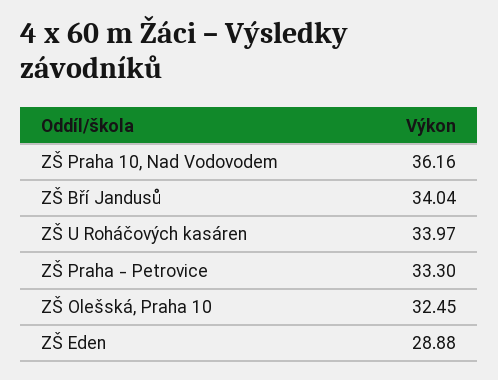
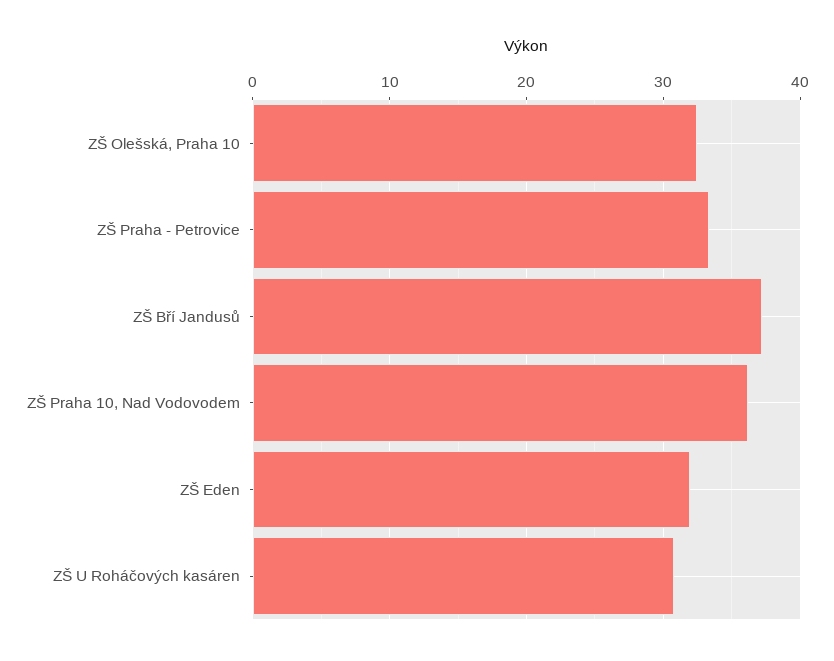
  {
    "ZŠ Praha 10, Nad Vodovodem": 36.16,
-   "ZŠ Bří Jandusů": 34.04,
+   "ZŠ Bří Jandusů": 37,
-   "ZŠ U Roháčových kasáren": 33.97,
+   "ZŠ U Roháčových kasáren": 31,
    "ZŠ Praha - Petrovice": 33.3,
    "ZŠ Olešská, Praha 10": 32.45,
-   "ZŠ Eden": 28.88
+   "ZŠ Eden": 32
  }

